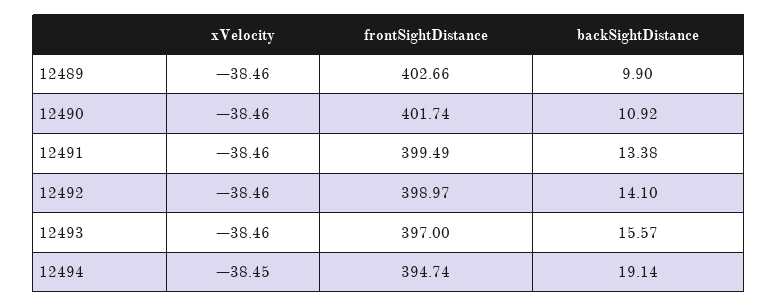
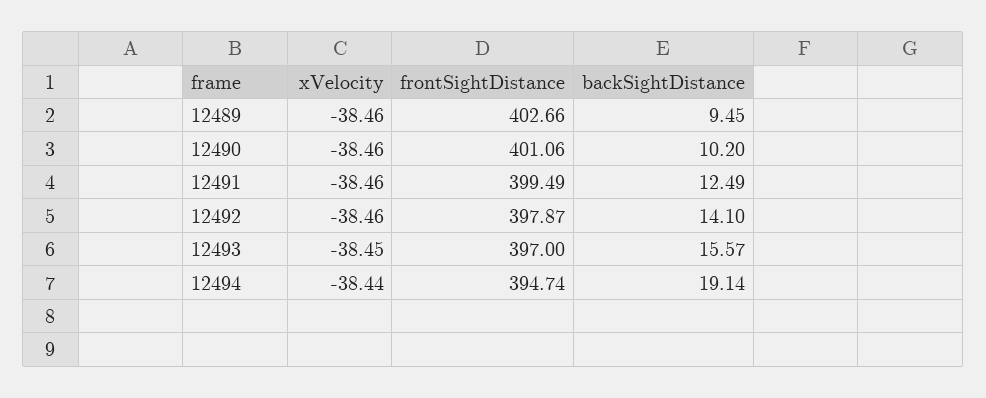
  {
    "xVelocity": {
      "12489": -38.46,
      "12490": -38.46,
      "12491": -38.46,
      "12492": -38.46,
-     "12493": -38.46,
+     "12493": -38.45,
-     "12494": -38.45
+     "12494": -38.44
    },
    "frontSightDistance": {
      "12489": 402.66,
-     "12490": 401.74,
+     "12490": 401.06,
      "12491": 399.49,
-     "12492": 398.97,
+     "12492": 397.87,
      "12493": 397,
      "12494": 394.74
    },
    "backSightDistance": {
-     "12489": 9.9,
+     "12489": 9.45,
-     "12490": 10.92,
+     "12490": 10.2,
-     "12491": 13.38,
+     "12491": 12.49,
      "12492": 14.1,
      "12493": 15.57,
      "12494": 19.14
    }
  }

